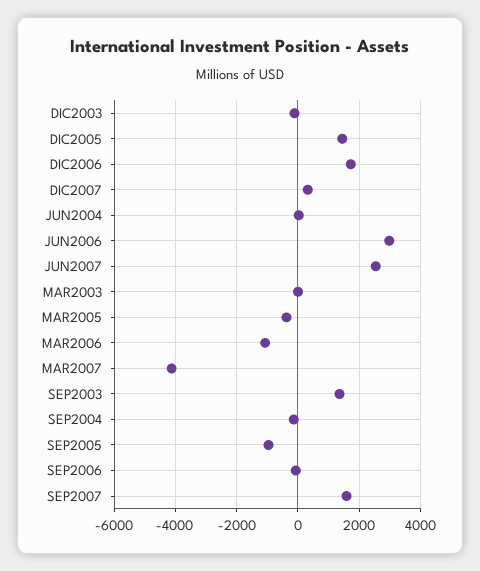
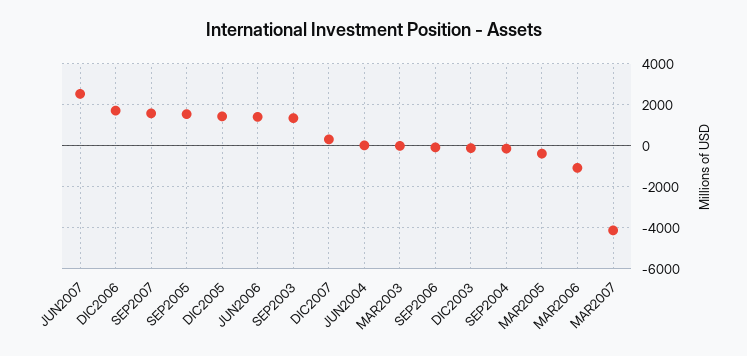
  {
    "DIC2003": -200,
    "DIC2005": 1400,
    "DIC2006": 1800,
    "DIC2007": 400,
    "JUN2004": 0,
-   "JUN2006": 3000,
+   "JUN2006": 1500,
    "JUN2007": 2600,
    "MAR2003": 0,
    "MAR2005": -400,
    "MAR2006": -1000,
    "MAR2007": -4200,
    "SEP2003": 1400,
    "SEP2004": -200,
-   "SEP2005": -1000,
+   "SEP2005": 1500,
    "SEP2006": 0,
    "SEP2007": 1600
  }

